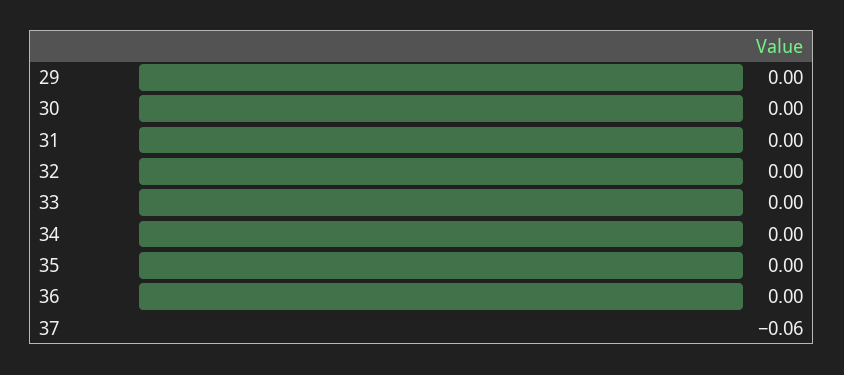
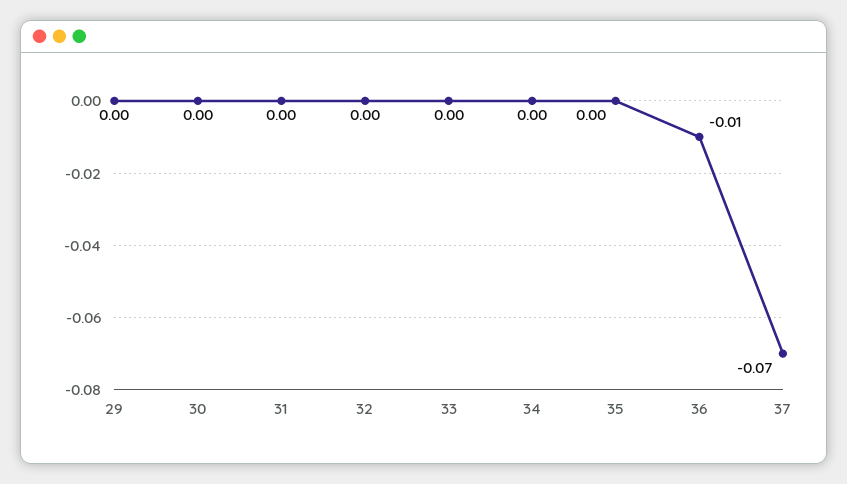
  {
    "29": 0,
    "30": 0,
    "31": 0,
    "32": 0,
    "33": 0,
    "34": 0,
    "35": 0,
-   "36": 0,
+   "36": -0.01,
-   "37": -0.06
+   "37": -0.07
  }

